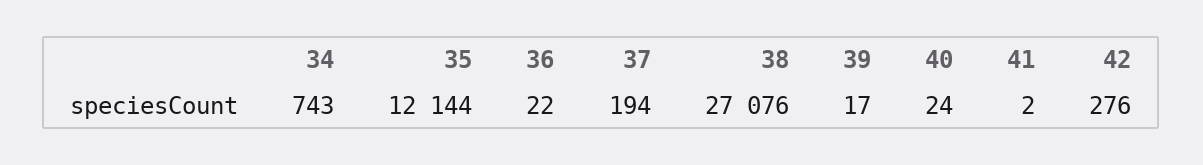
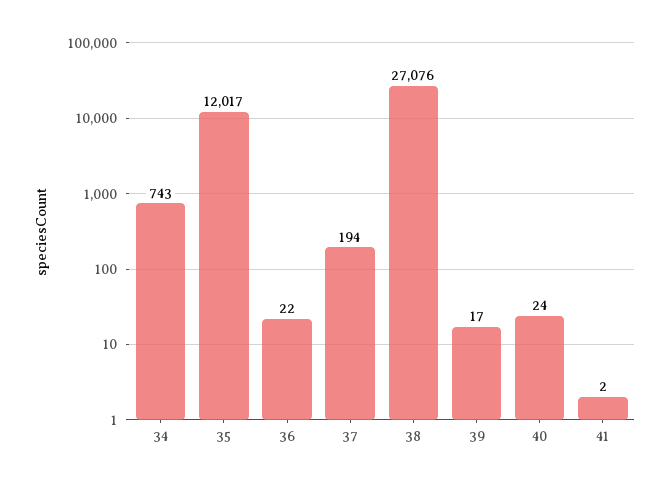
  {
    "34": 743,
-   "35": 12144,
+   "35": 12017,
    "36": 22,
    "37": 194,
    "38": 27076,
    "39": 17,
    "40": 24,
-   "41": 2,
+   "41": 2
-   "42": 276
  }

